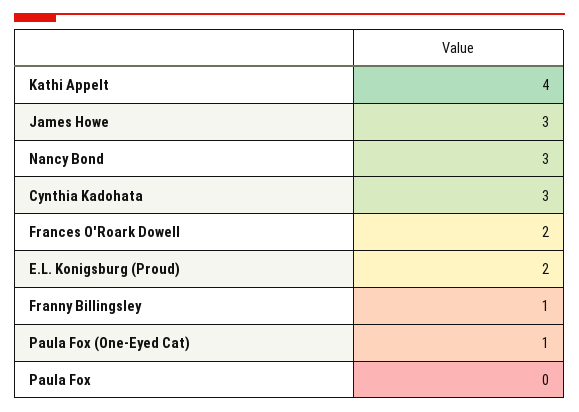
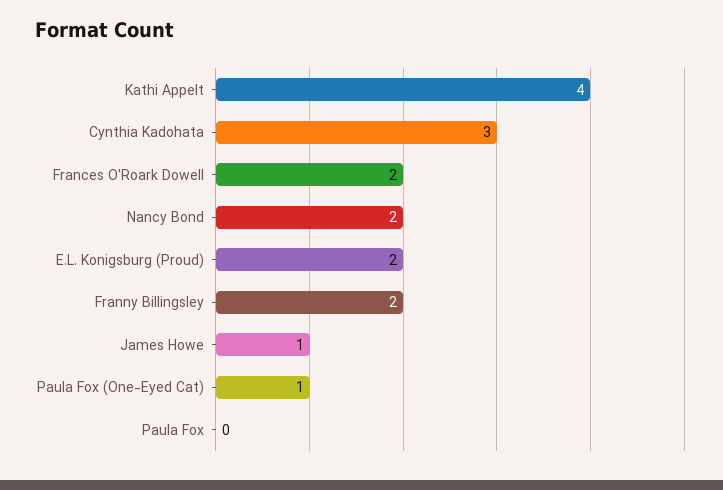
  {
    "Kathi Appelt": 4,
-   "James Howe": 3,
+   "James Howe": 1,
-   "Nancy Bond": 3,
+   "Nancy Bond": 2,
    "Cynthia Kadohata": 3,
    "Frances O'Roark Dowell": 2,
    "E.L. Konigsburg (Proud)": 2,
-   "Franny Billingsley": 1,
+   "Franny Billingsley": 2,
    "Paula Fox (One-Eyed Cat)": 1,
    "Paula Fox": 0
  }

